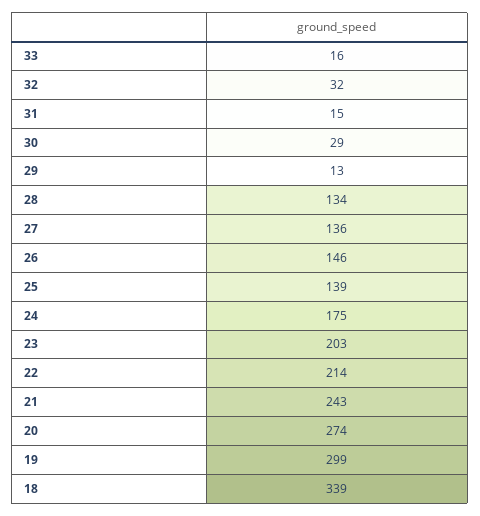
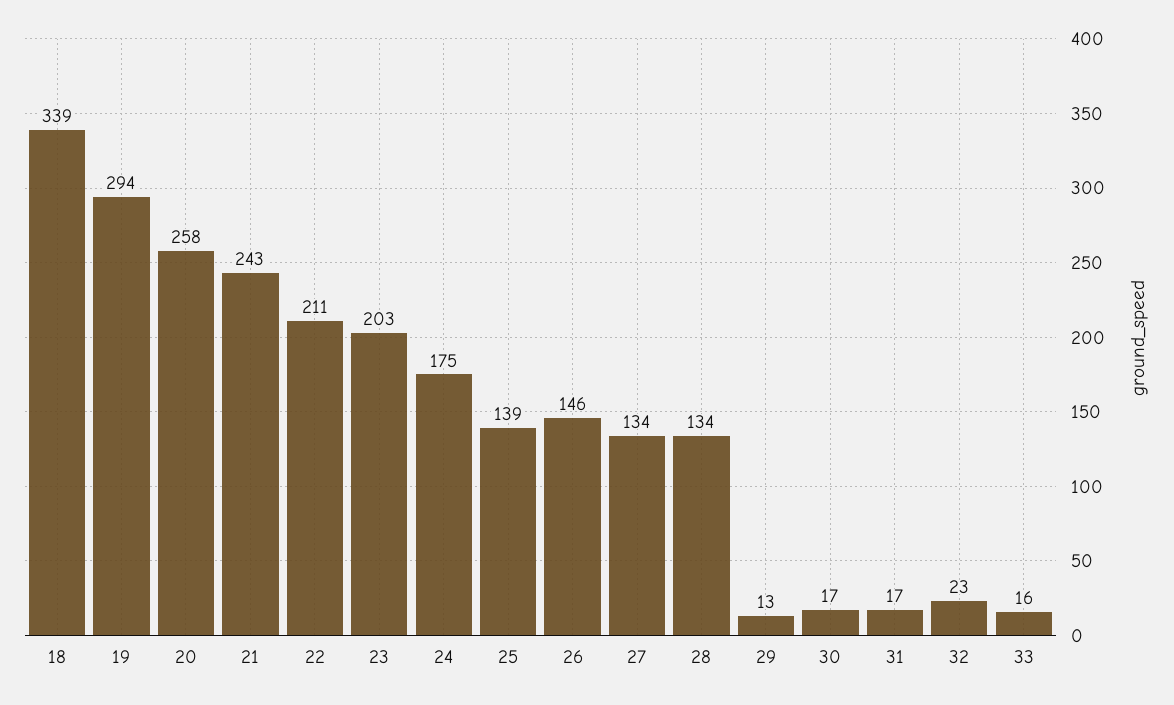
  {
    "33": 16,
-   "32": 32,
+   "32": 23,
-   "31": 15,
+   "31": 17,
-   "30": 29,
+   "30": 17,
    "29": 13,
    "28": 134,
-   "27": 136,
+   "27": 134,
    "26": 146,
    "25": 139,
    "24": 175,
    "23": 203,
-   "22": 214,
+   "22": 211,
    "21": 243,
-   "20": 274,
+   "20": 258,
-   "19": 299,
+   "19": 294,
    "18": 339
  }

